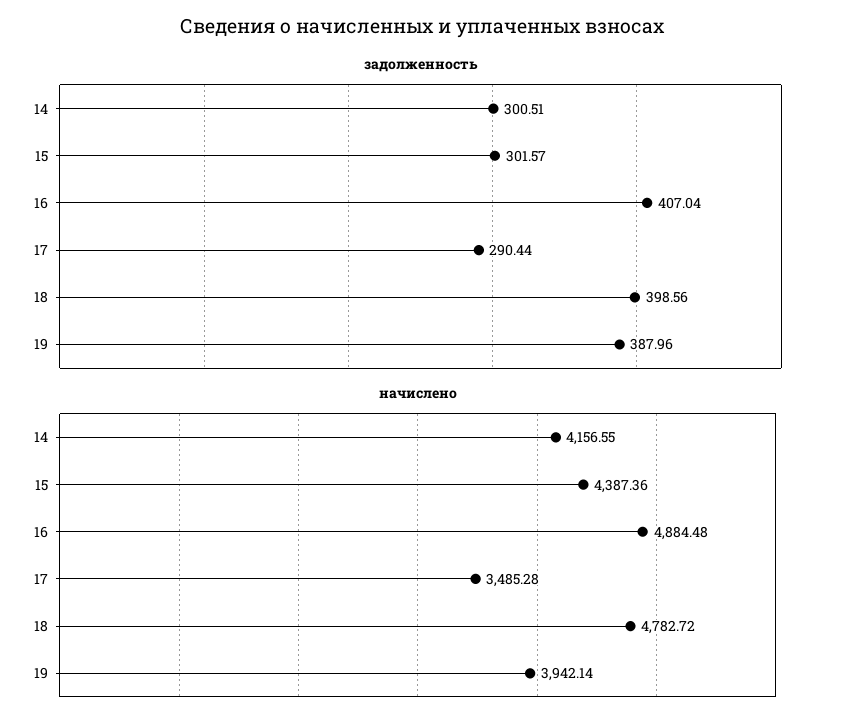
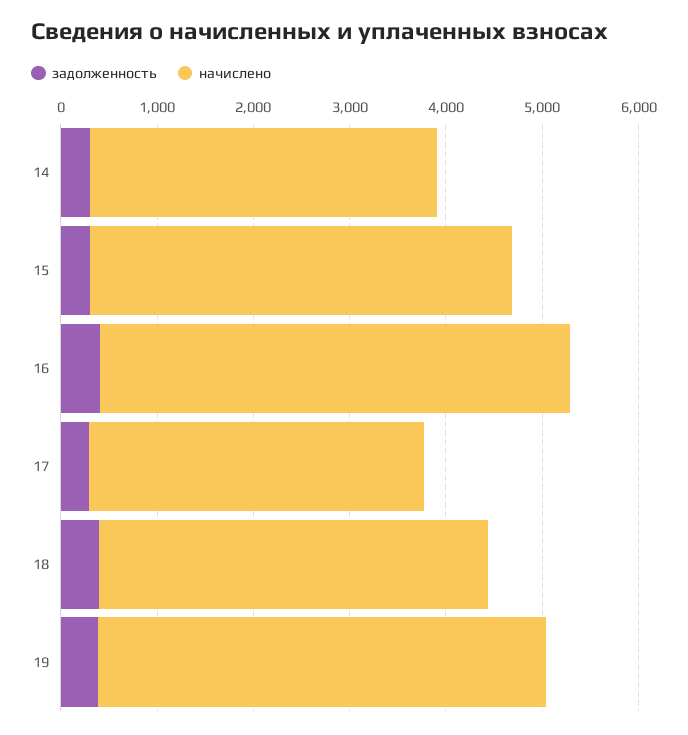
  {
    "задолженность": {
      "14": 300.51,
      "15": 301.57,
      "16": 407.04,
      "17": 290.44,
      "18": 398.56,
      "19": 387.96
    },
    "начислено": {
-     "14": 4156.55,
+     "14": 3600,
      "15": 4387.36,
      "16": 4884.48,
      "17": 3485.28,
-     "18": 4782.72,
+     "18": 4000,
-     "19": 3942.14
+     "19": 4600
    }
  }

